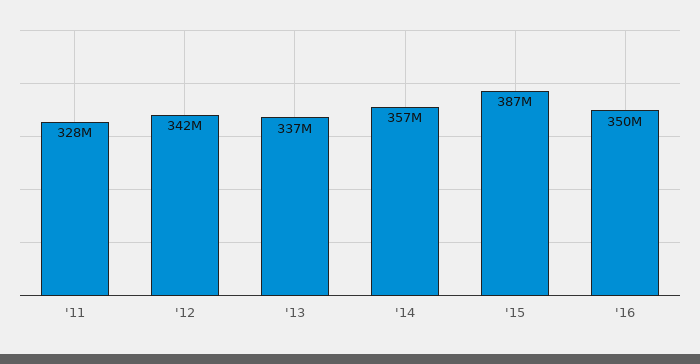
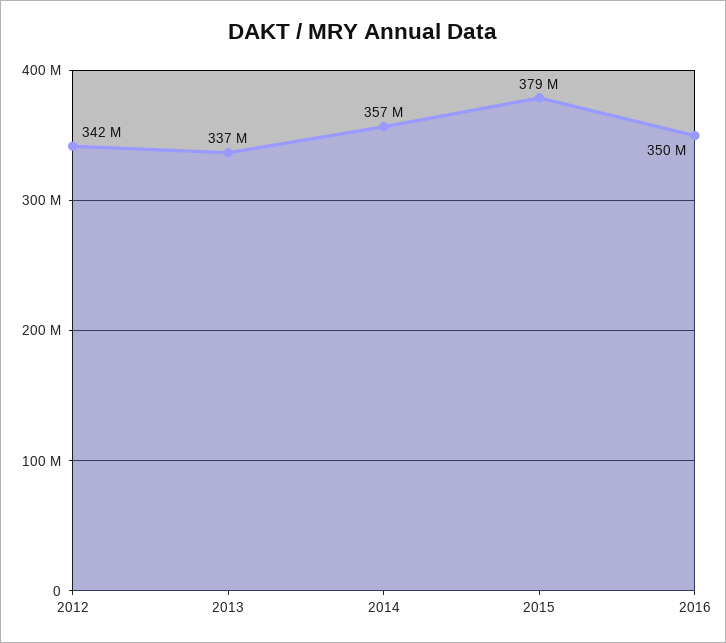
  {
-   "'11": 328000000,
    "'12": 342000000,
    "'13": 337000000,
    "'14": 357000000,
-   "'15": 387000000,
+   "'15": 379000000,
    "'16": 350000000
  }

